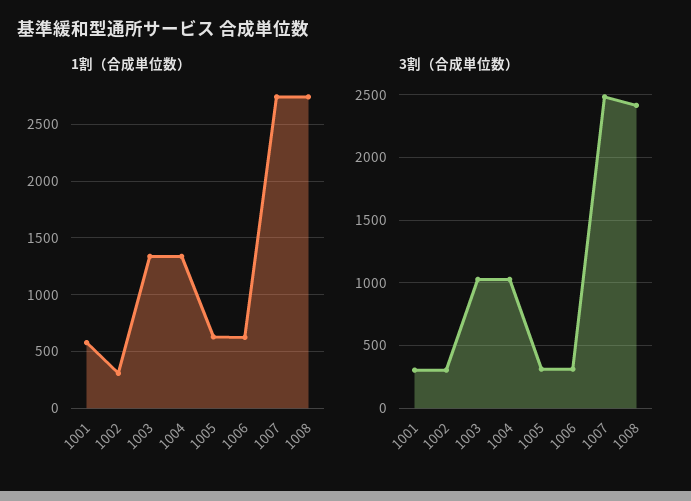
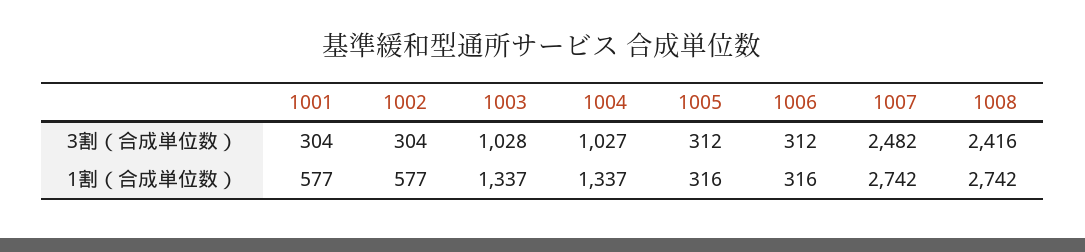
  {
    "1割（合成単位数）": {
      "1001": 577,
-     "1002": 300,
+     "1002": 577,
      "1003": 1337,
      "1004": 1337,
-     "1005": 600,
+     "1005": 316,
-     "1006": 600,
+     "1006": 316,
      "1007": 2742,
      "1008": 2742
    },
    "3割（合成単位数）": {
      "1001": 304,
      "1002": 304,
      "1003": 1028,
      "1004": 1027,
      "1005": 312,
      "1006": 312,
      "1007": 2482,
      "1008": 2416
    }
  }

